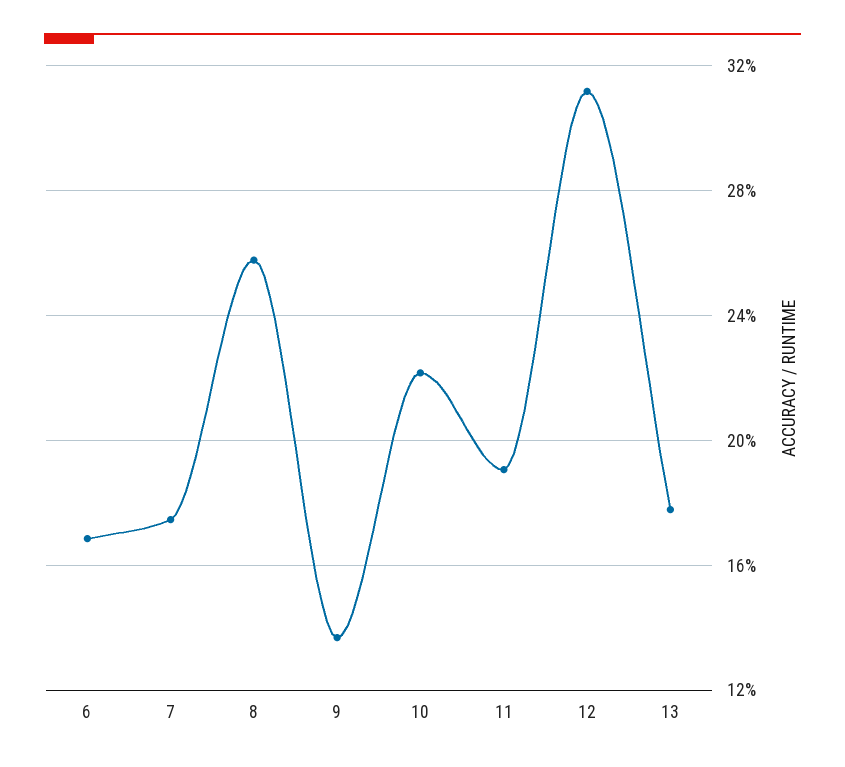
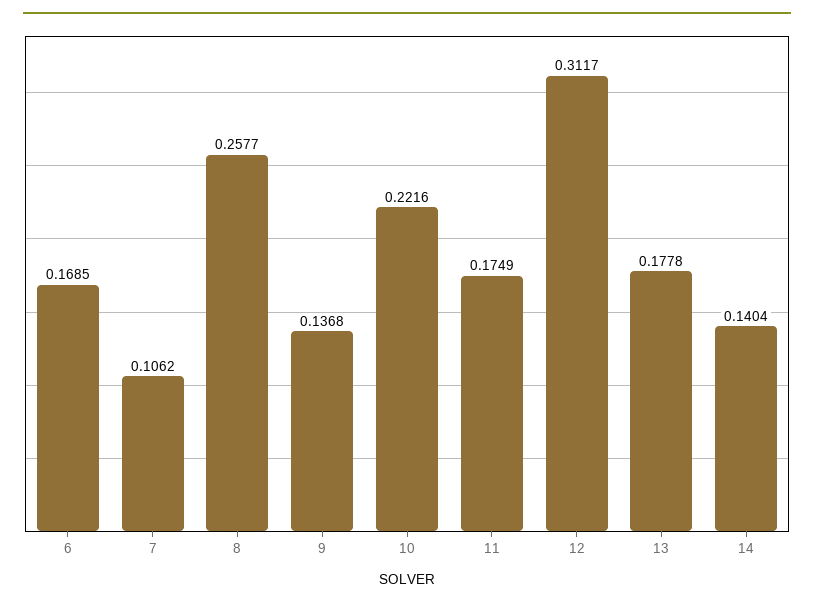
  {
    "6": 0.1685,
-   "7": 0.175,
+   "7": 0.1062,
    "8": 0.2577,
    "9": 0.1368,
    "10": 0.2216,
-   "11": 0.19,
+   "11": 0.1749,
    "12": 0.3117,
-   "13": 0.1778
+   "13": 0.1778,
+   "14": 0.1404
  }

